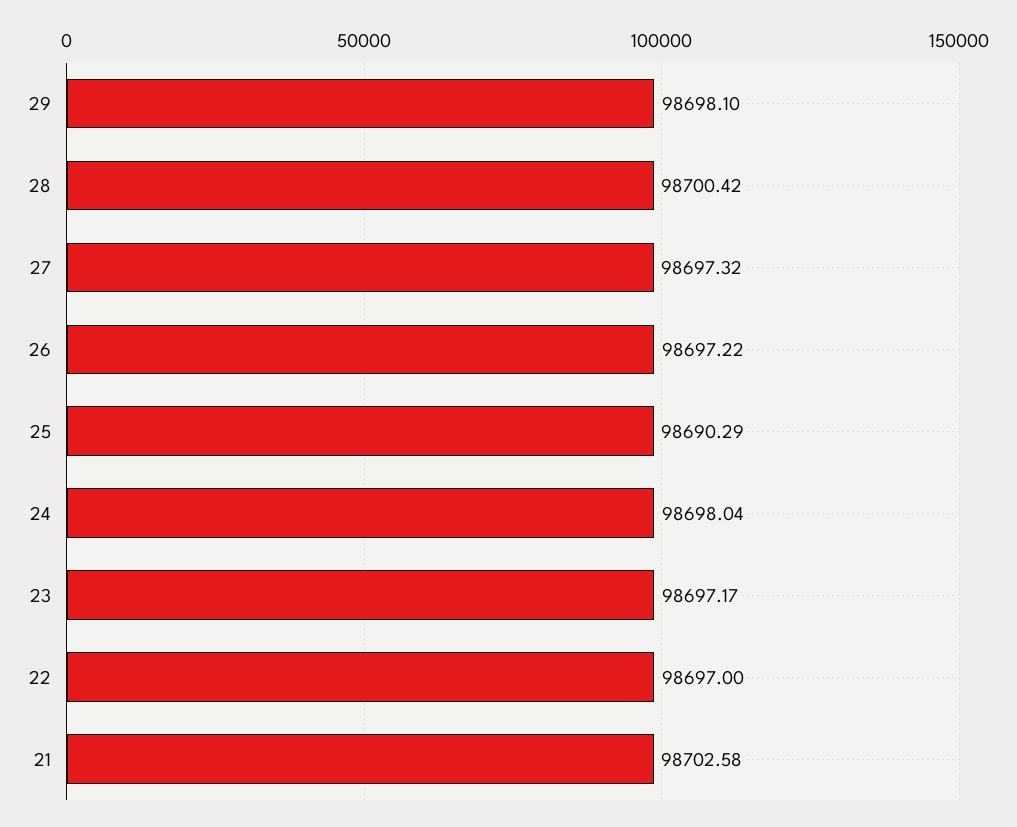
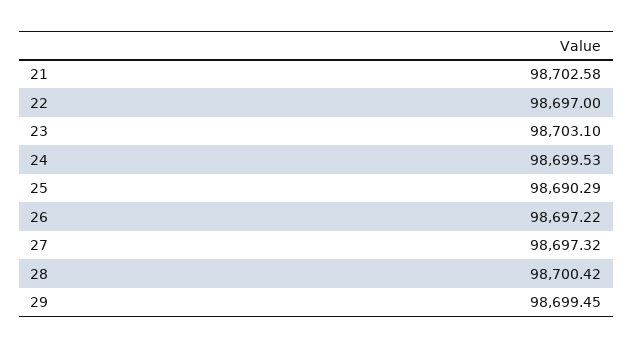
  {
-   "29": 98698.1,
+   "29": 98699.45,
    "28": 98700.42,
    "27": 98697.32,
    "26": 98697.22,
    "25": 98690.29,
-   "24": 98698.04,
+   "24": 98699.53,
-   "23": 98697.17,
+   "23": 98703.1,
    "22": 98697,
    "21": 98702.58
  }

